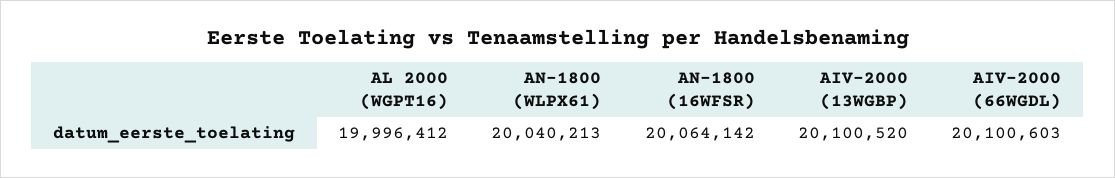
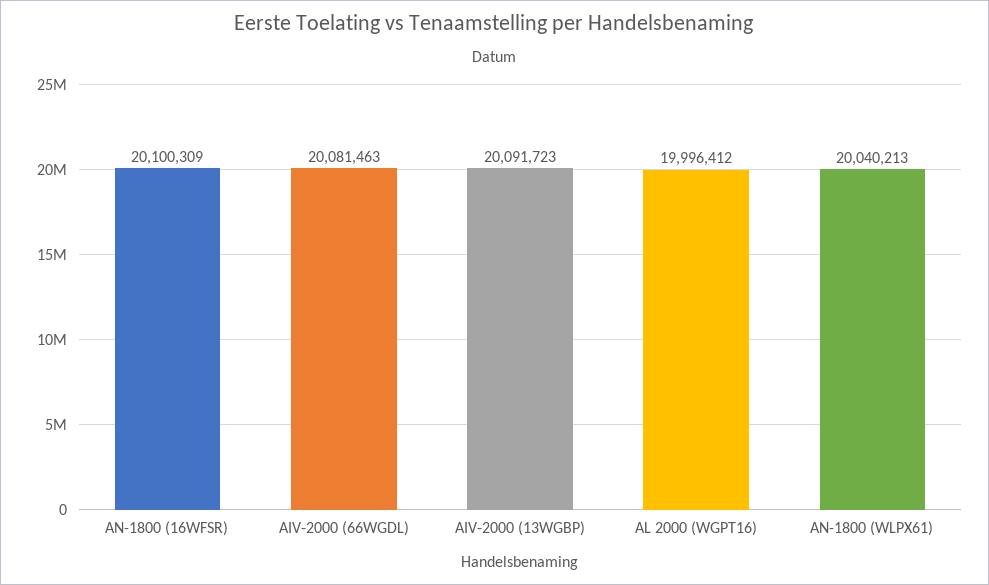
  {
    "AL 2000 (WGPT16)": 19996412,
    "AN-1800 (WLPX61)": 20040213,
-   "AN-1800 (16WFSR)": 20064142,
+   "AN-1800 (16WFSR)": 20100309,
-   "AIV-2000 (13WGBP)": 20100520,
+   "AIV-2000 (13WGBP)": 20091723,
-   "AIV-2000 (66WGDL)": 20100603
+   "AIV-2000 (66WGDL)": 20081463
  }

